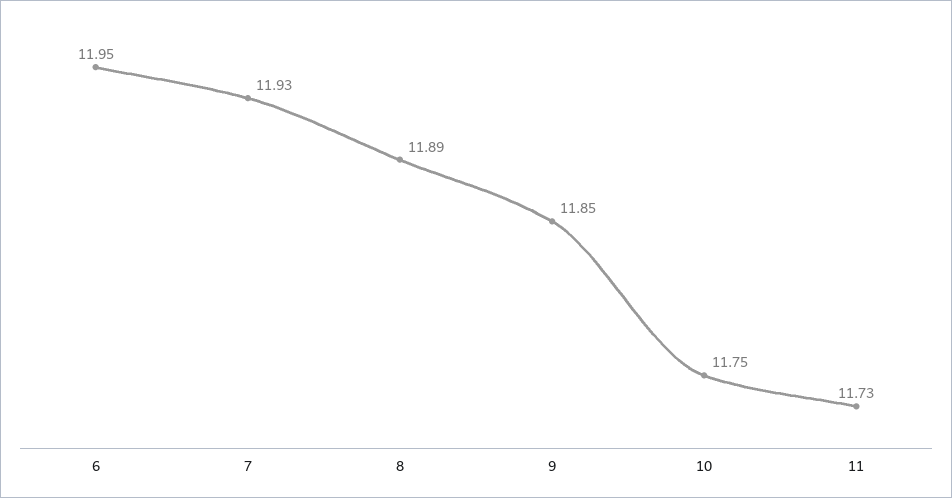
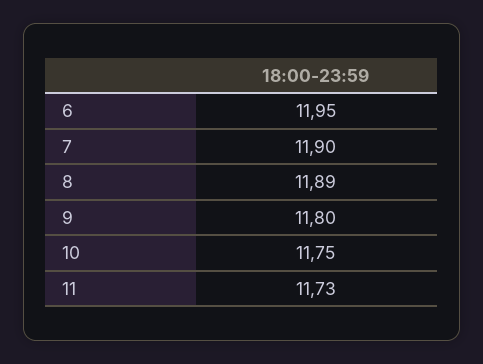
  {
    "6": 11.95,
-   "7": 11.93,
+   "7": 11.9,
    "8": 11.89,
-   "9": 11.85,
+   "9": 11.8,
    "10": 11.75,
    "11": 11.73
  }

